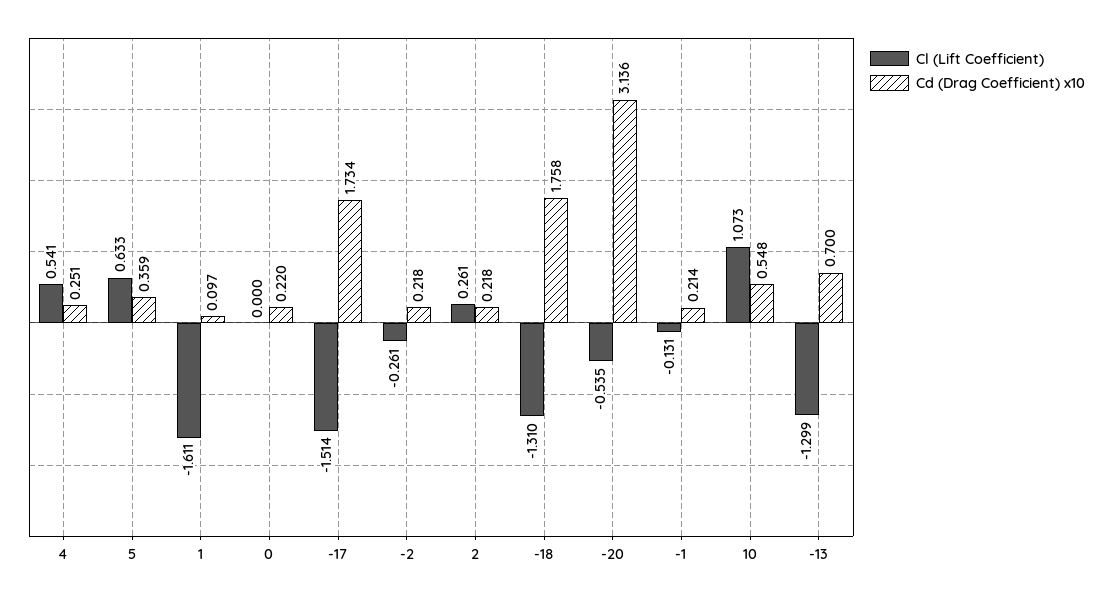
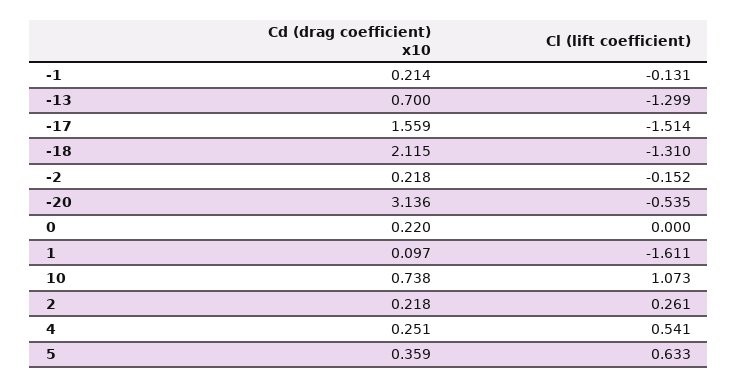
  {
    "Cl (Lift Coefficient)": {
      "4": 0.541,
      "5": 0.633,
      "1": -1.611,
      "0": 0,
      "-17": -1.514,
-     "-2": -0.261,
+     "-2": -0.152,
      "2": 0.261,
      "-18": -1.31,
      "-20": -0.535,
      "-1": -0.131,
      "10": 1.073,
      "-13": -1.299
    },
    "Cd (Drag Coefficient) x10": {
      "4": 0.251,
      "5": 0.359,
      "1": 0.097,
      "0": 0.22,
-     "-17": 1.734,
+     "-17": 1.559,
      "-2": 0.218,
      "2": 0.218,
-     "-18": 1.758,
+     "-18": 2.115,
      "-20": 3.136,
      "-1": 0.214,
-     "10": 0.548,
+     "10": 0.738,
      "-13": 0.7
    }
  }

